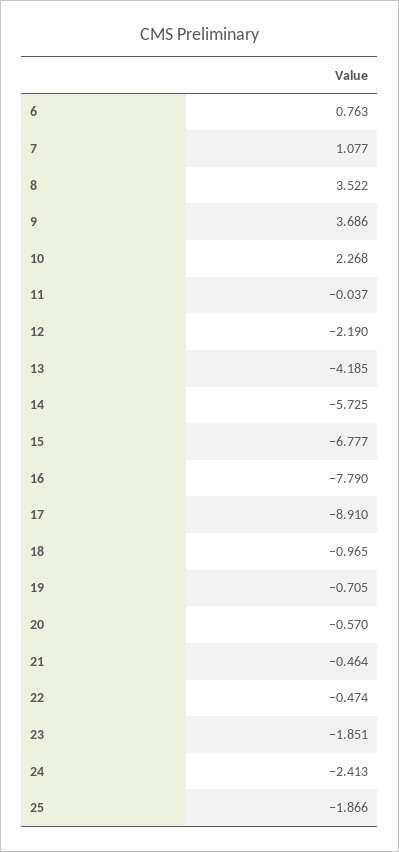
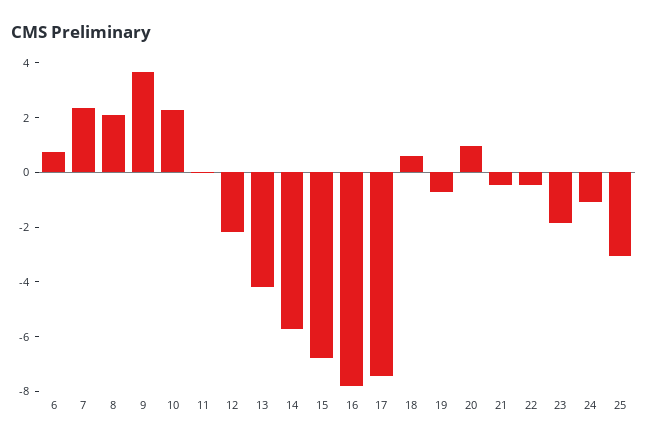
  {
    "6": 0.763,
-   "7": 1.077,
+   "7": 2.5,
-   "8": 3.522,
+   "8": 2,
    "9": 3.686,
    "10": 2.268,
    "11": -0.037,
    "12": -2.19,
    "13": -4.185,
    "14": -5.725,
    "15": -6.777,
    "16": -7.79,
-   "17": -8.91,
+   "17": -7.5,
-   "18": -0.965,
+   "18": 0.5,
    "19": -0.705,
-   "20": -0.57,
+   "20": 1,
    "21": -0.464,
    "22": -0.474,
    "23": -1.851,
-   "24": -2.413,
+   "24": -1,
-   "25": -1.866
+   "25": -3
  }

